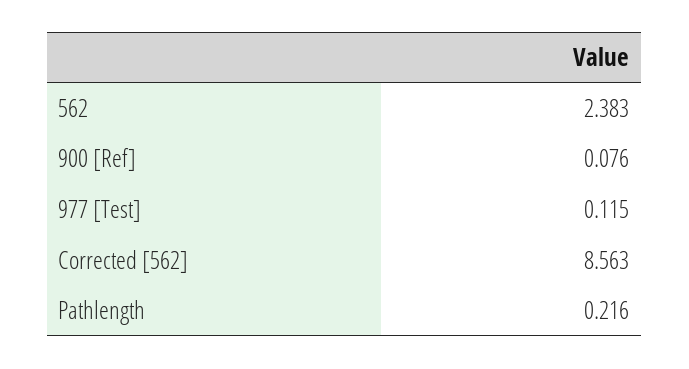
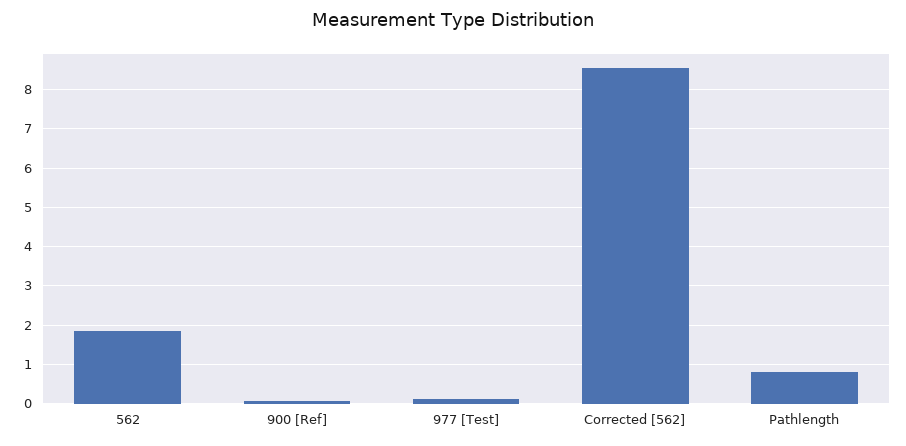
  {
-   "562": 2.383,
+   "562": 1.8,
    "900 [Ref]": 0.076,
    "977 [Test]": 0.115,
    "Corrected [562]": 8.563,
-   "Pathlength": 0.216
+   "Pathlength": 0.8
  }

